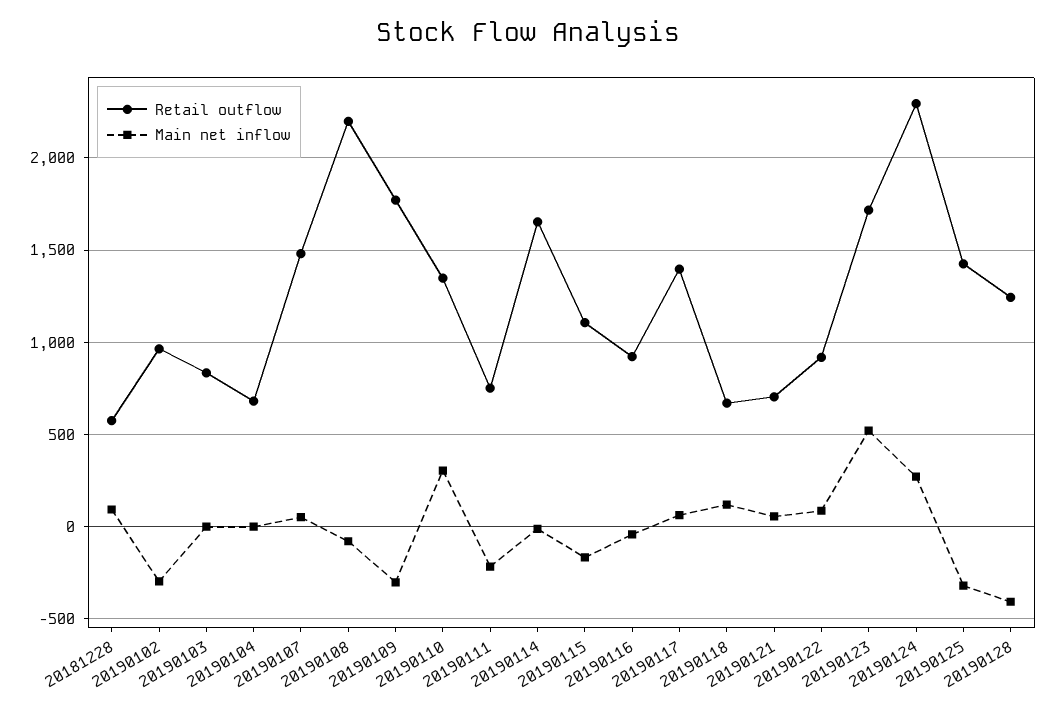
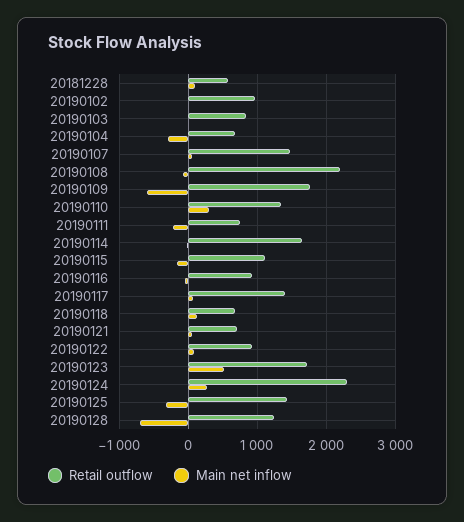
  {
    "Retail outflow": {
      "20181228": 600,
      "20190102": 950,
      "20190103": 850,
      "20190104": 700,
      "20190107": 1500,
      "20190108": 2200,
      "20190109": 1750,
      "20190110": 1350,
      "20190111": 750,
      "20190114": 1650,
      "20190115": 1100,
      "20190116": 900,
      "20190117": 1400,
      "20190118": 650,
      "20190121": 700,
      "20190122": 900,
      "20190123": 1700,
      "20190124": 2300,
      "20190125": 1450,
      "20190128": 1250
    },
    "Main net inflow": {
      "20181228": 100,
-     "20190102": -300,
+     "20190102": 0,
      "20190103": 0,
-     "20190104": 0,
+     "20190104": -300,
      "20190107": 50,
      "20190108": -100,
-     "20190109": -300,
+     "20190109": -600,
      "20190110": 300,
      "20190111": -200,
      "20190114": 0,
      "20190115": -150,
      "20190116": -50,
      "20190117": 50,
      "20190118": 100,
      "20190121": 50,
      "20190122": 100,
      "20190123": 500,
      "20190124": 250,
      "20190125": -300,
-     "20190128": -400
+     "20190128": -700
    }
  }

